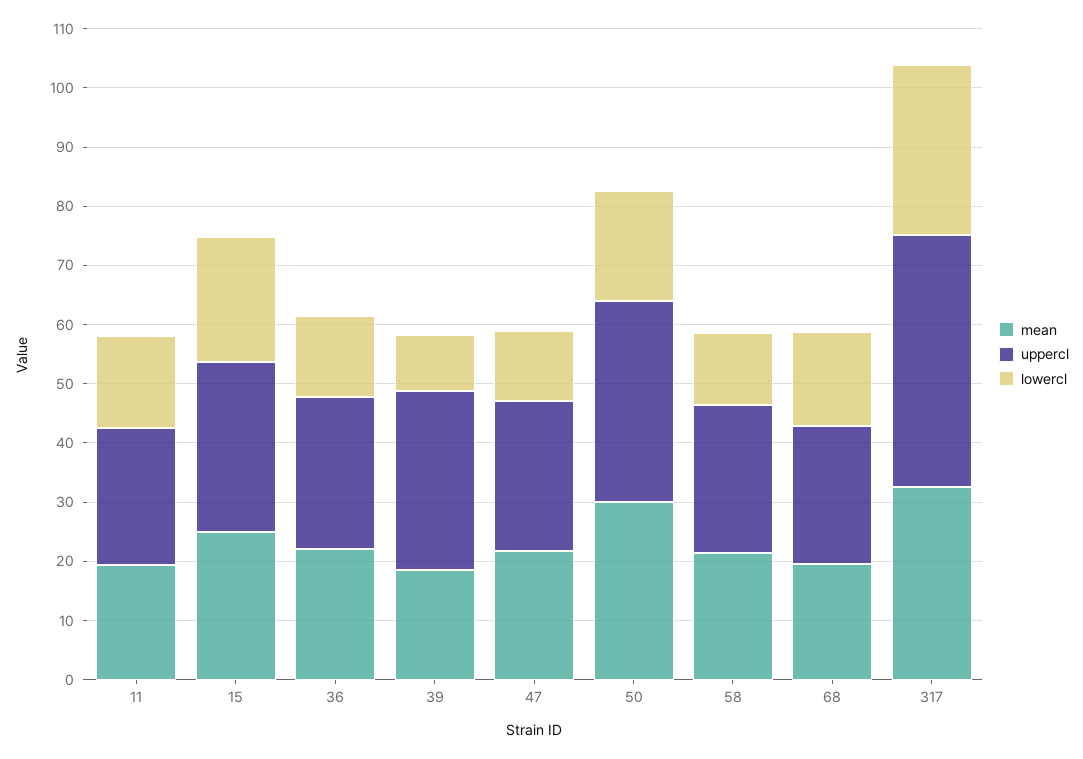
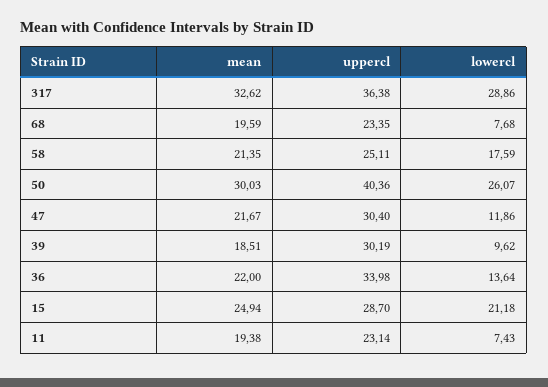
  {
    "mean": {
      "11": 19.38,
      "15": 24.94,
      "36": 22,
      "39": 18.51,
      "47": 21.67,
      "50": 30.03,
      "58": 21.35,
      "68": 19.59,
      "317": 32.62
    },
    "uppercl": {
      "11": 23.14,
      "15": 28.7,
-     "36": 26,
+     "36": 33.98,
      "39": 30.19,
-     "47": 26,
+     "47": 30.4,
-     "50": 34,
+     "50": 40.36,
      "58": 25.11,
      "68": 23.35,
-     "317": 42
+     "317": 36.38
    },
    "lowercl": {
-     "11": 16,
+     "11": 7.43,
      "15": 21.18,
      "36": 13.64,
      "39": 9.62,
      "47": 11.86,
-     "50": 18,
+     "50": 26.07,
-     "58": 12,
+     "58": 17.59,
-     "68": 16,
+     "68": 7.68,
      "317": 28.86
    }
  }

